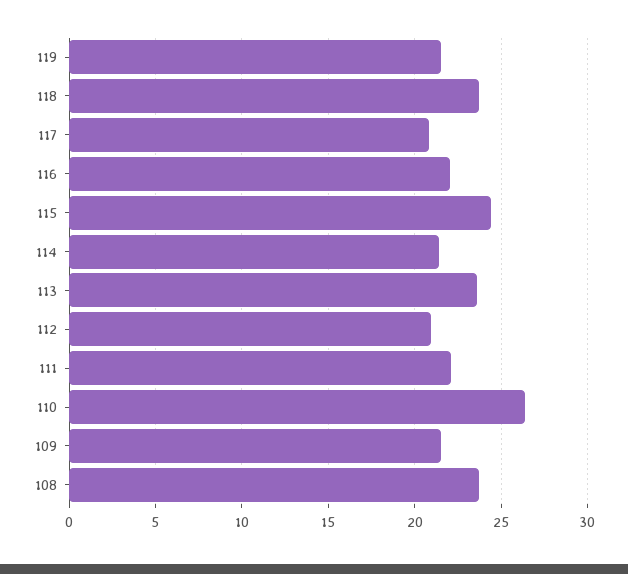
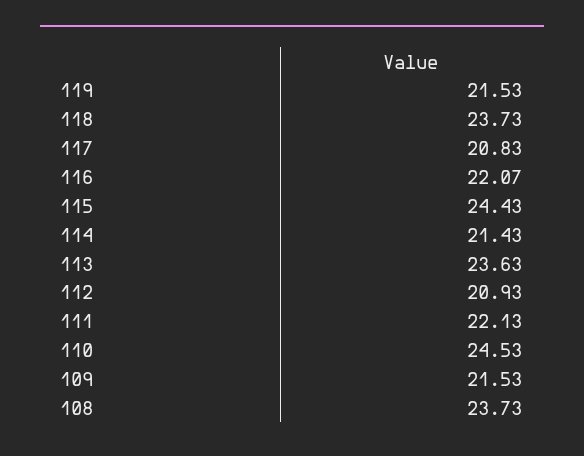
  {
    "119": 21.53,
    "118": 23.73,
    "117": 20.83,
    "116": 22.07,
    "115": 24.43,
    "114": 21.43,
    "113": 23.63,
    "112": 20.93,
    "111": 22.13,
-   "110": 26.5,
+   "110": 24.53,
    "109": 21.53,
    "108": 23.73
  }

